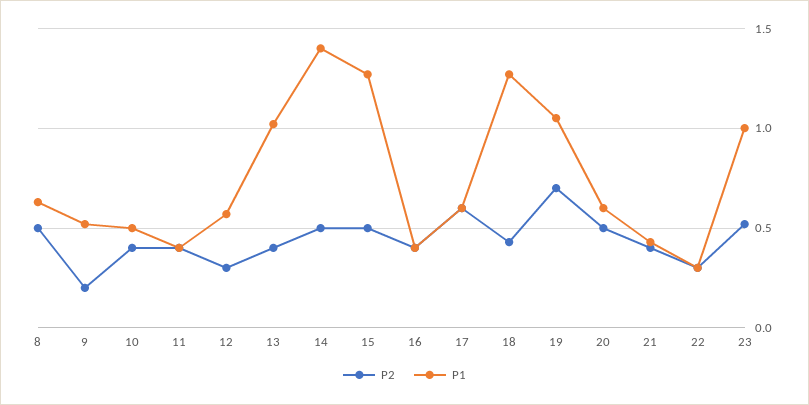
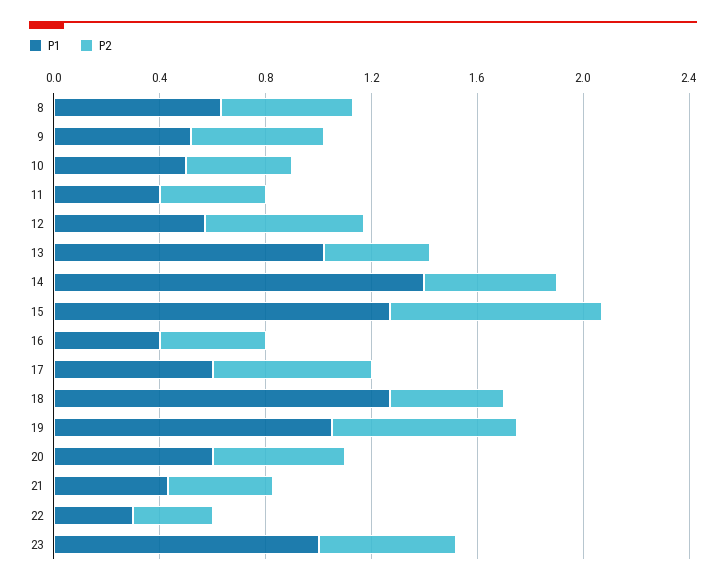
  {
    "P2": {
      "8": 0.5,
-     "9": 0.2,
+     "9": 0.5,
      "10": 0.4,
      "11": 0.4,
-     "12": 0.3,
+     "12": 0.6,
      "13": 0.4,
      "14": 0.5,
-     "15": 0.5,
+     "15": 0.8,
      "16": 0.4,
      "17": 0.6,
      "18": 0.45,
      "19": 0.7,
      "20": 0.5,
      "21": 0.4,
      "22": 0.3,
      "23": 0.5
    },
    "P1": {
      "8": 0.65,
      "9": 0.5,
      "10": 0.5,
      "11": 0.4,
      "12": 0.55,
      "13": 1,
      "14": 1.4,
      "15": 1.25,
      "16": 0.4,
      "17": 0.6,
      "18": 1.25,
      "19": 1.05,
      "20": 0.6,
      "21": 0.45,
      "22": 0.3,
      "23": 1
    }
  }

